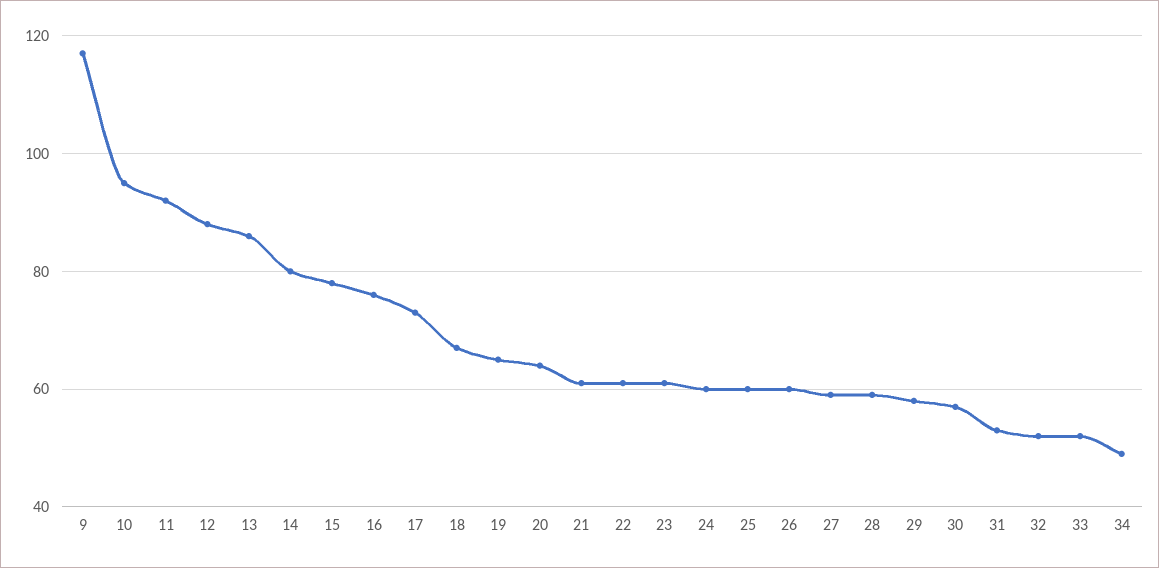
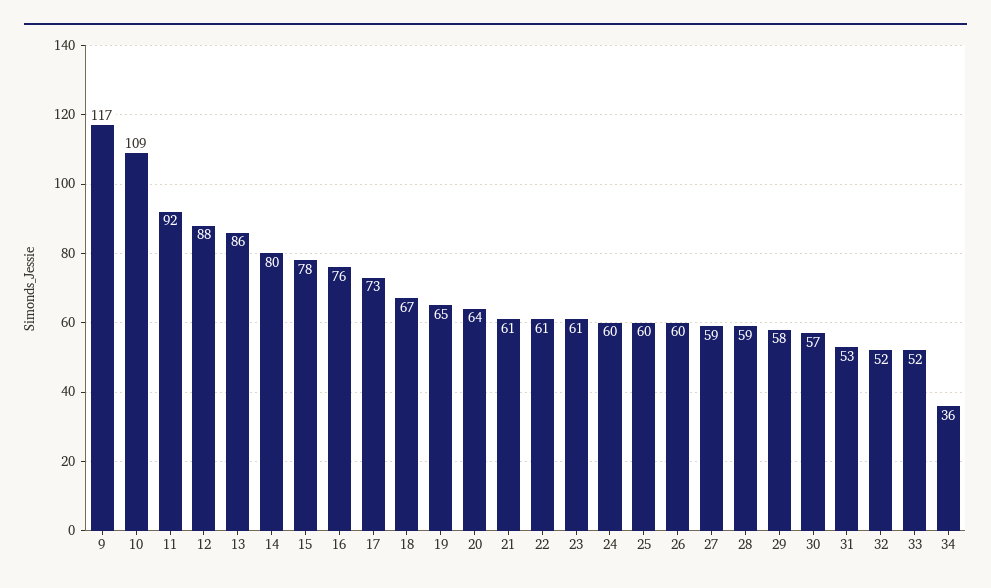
  {
    "9": 117,
-   "10": 95,
+   "10": 109,
    "11": 92,
    "12": 88,
    "13": 86,
    "14": 80,
    "15": 78,
    "16": 76,
    "17": 73,
    "18": 67,
    "19": 65,
    "20": 64,
    "21": 61,
    "22": 61,
    "23": 61,
    "24": 60,
    "25": 60,
    "26": 60,
    "27": 59,
    "28": 59,
    "29": 58,
    "30": 57,
    "31": 53,
    "32": 52,
    "33": 52,
-   "34": 50
+   "34": 36
  }

